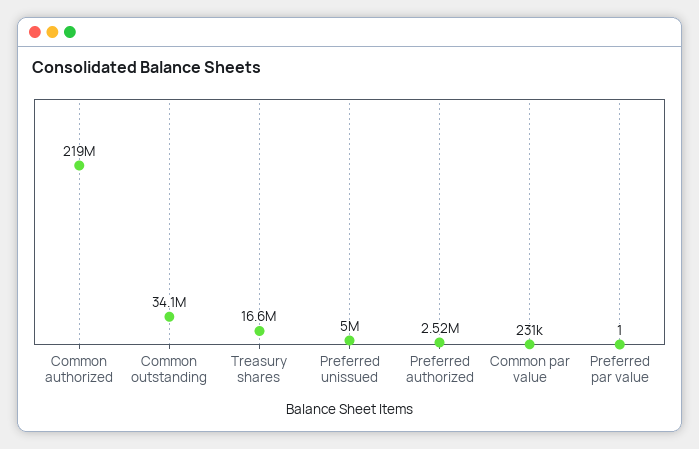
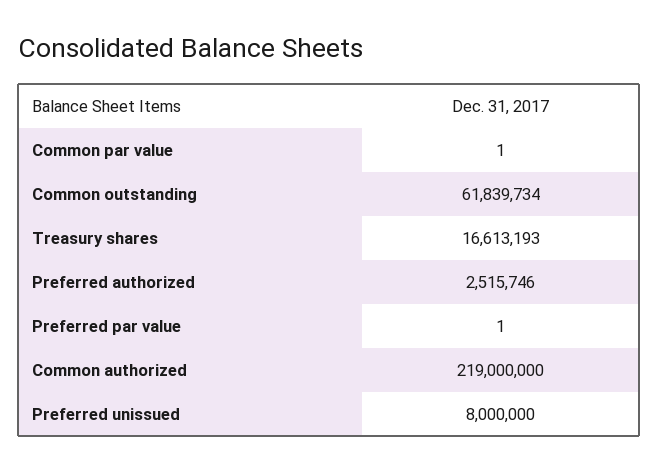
  {
    "Common authorized": 219000000,
-   "Common outstanding": 34100000,
+   "Common outstanding": 61839734,
    "Treasury shares": 16613193,
-   "Preferred unissued": 5000000,
+   "Preferred unissued": 8000000,
    "Preferred authorized": 2515746,
-   "Common par value": 231000,
+   "Common par value": 1,
    "Preferred par value": 1
  }

